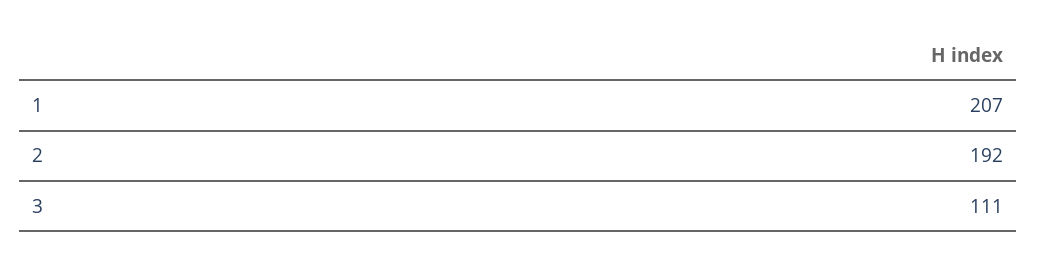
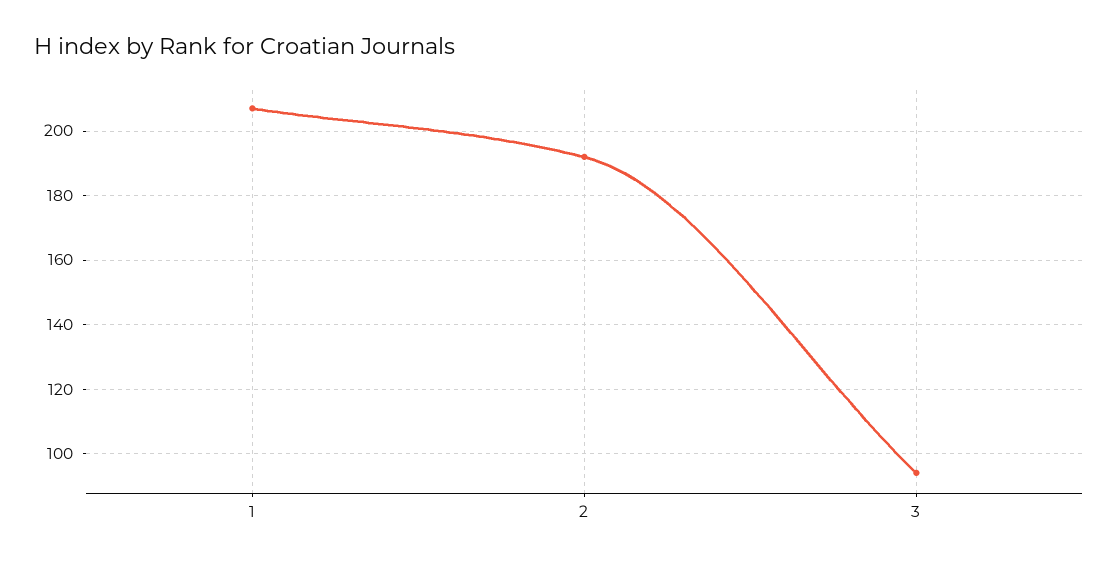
  {
    "1": 207,
    "2": 192,
-   "3": 111
+   "3": 95
  }

